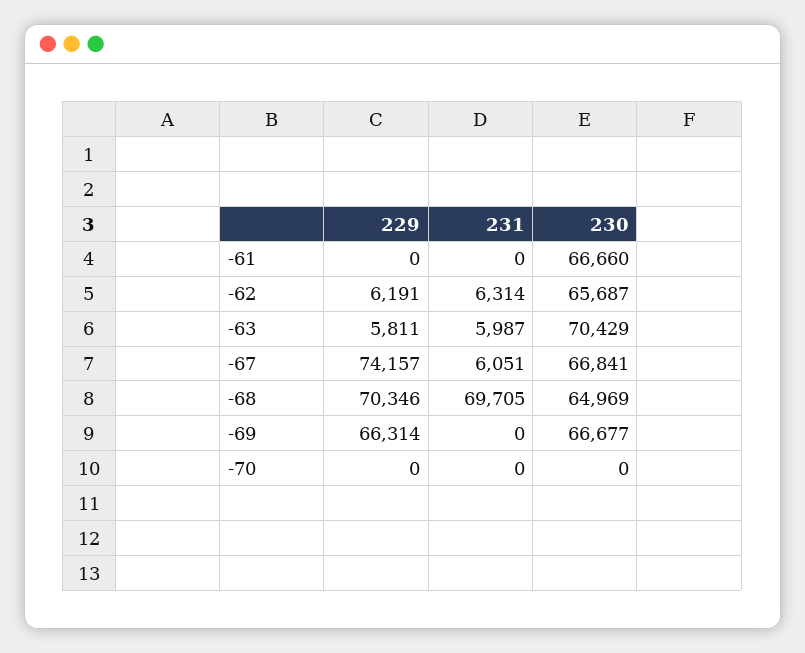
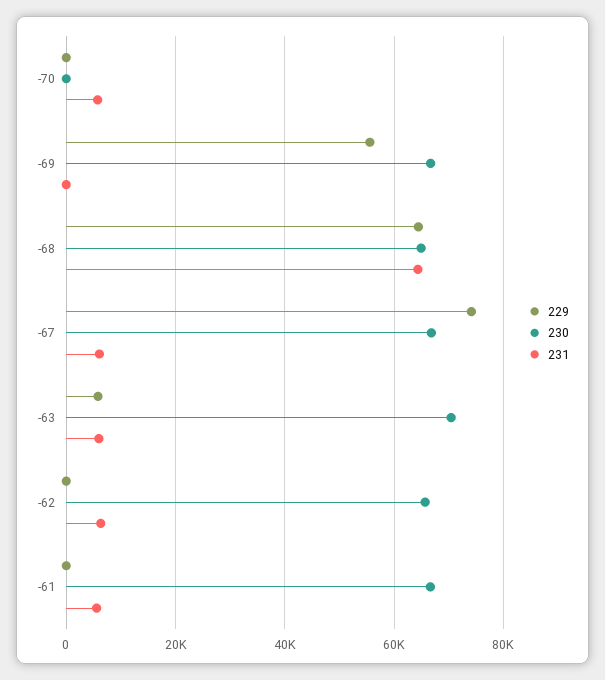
  {
    "229": {
      "-61": 0,
-     "-62": 6191,
+     "-62": 0,
      "-63": 5811,
      "-67": 74157,
-     "-68": 70346,
+     "-68": 64000,
-     "-69": 66314,
+     "-69": 56000,
      "-70": 0
    },
    "231": {
-     "-61": 0,
+     "-61": 6000,
      "-62": 6314,
      "-63": 5987,
      "-67": 6051,
-     "-68": 69705,
+     "-68": 64000,
      "-69": 0,
-     "-70": 0
+     "-70": 6000
    },
    "230": {
      "-61": 66660,
      "-62": 65687,
      "-63": 70429,
      "-67": 66841,
      "-68": 64969,
      "-69": 66677,
      "-70": 0
    }
  }

